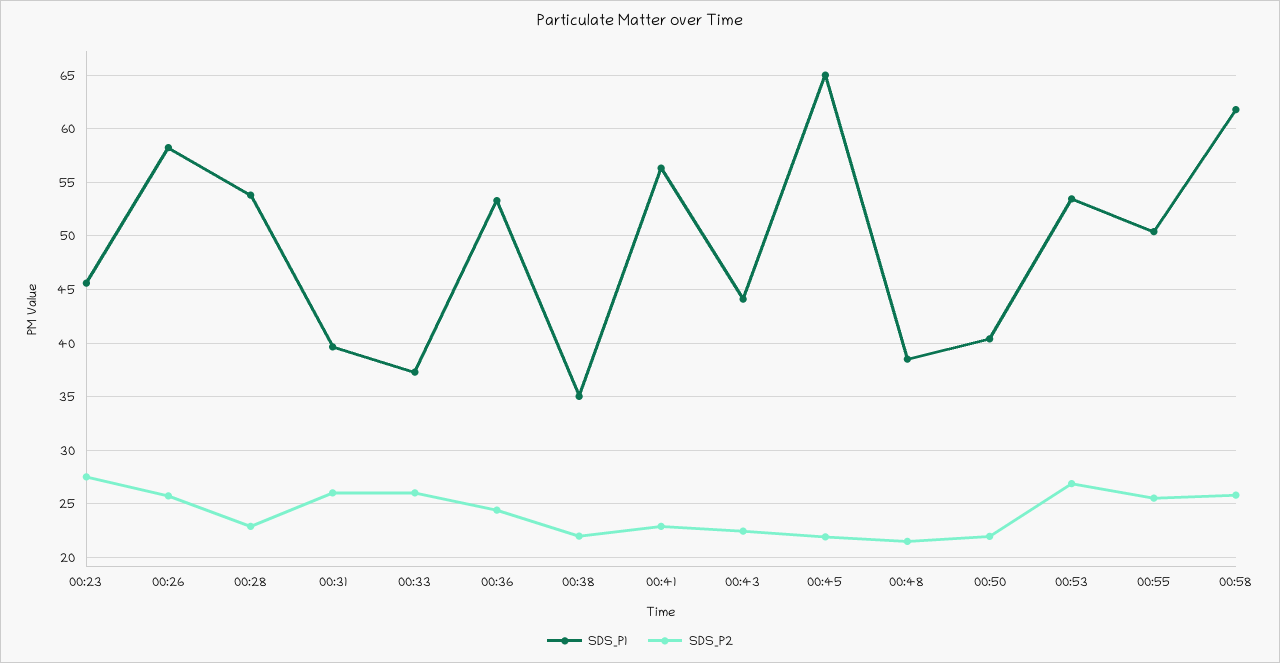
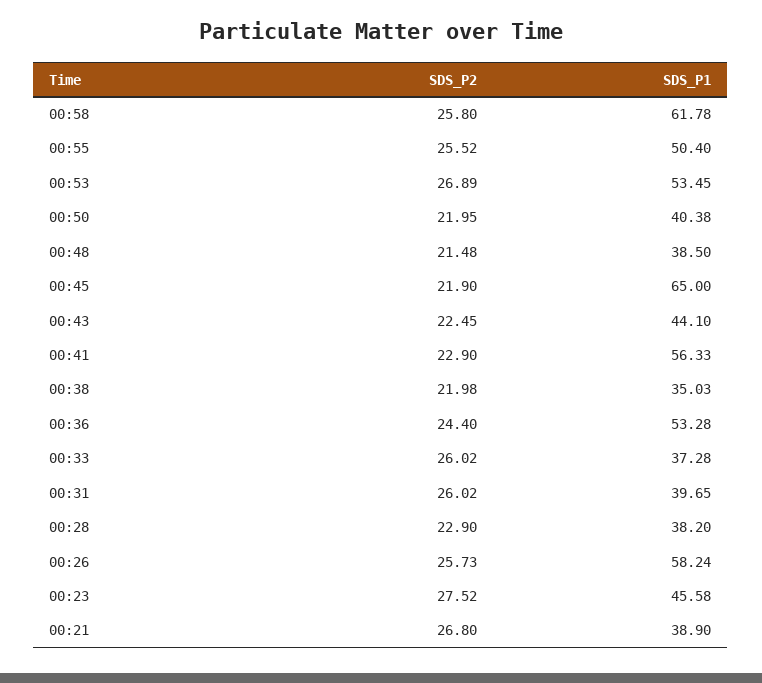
  {
    "SDS_P1": {
      "00:23": 45.58,
      "00:26": 58.24,
-     "00:28": 54,
+     "00:28": 38.2,
      "00:31": 39.65,
      "00:33": 37.28,
      "00:36": 53.28,
      "00:38": 35.03,
      "00:41": 56.33,
      "00:43": 44.1,
      "00:45": 65,
      "00:48": 38.5,
      "00:50": 40.38,
      "00:53": 53.45,
      "00:55": 50.4,
-     "00:58": 61.78
+     "00:58": 61.78,
+     "00:21": 38.9
    },
    "SDS_P2": {
      "00:23": 27.52,
      "00:26": 25.73,
      "00:28": 22.9,
      "00:31": 26.02,
      "00:33": 26.02,
      "00:36": 24.4,
      "00:38": 21.98,
      "00:41": 22.9,
      "00:43": 22.45,
      "00:45": 21.9,
      "00:48": 21.48,
      "00:50": 21.95,
      "00:53": 26.89,
      "00:55": 25.52,
-     "00:58": 25.8
+     "00:58": 25.8,
+     "00:21": 26.8
    }
  }

